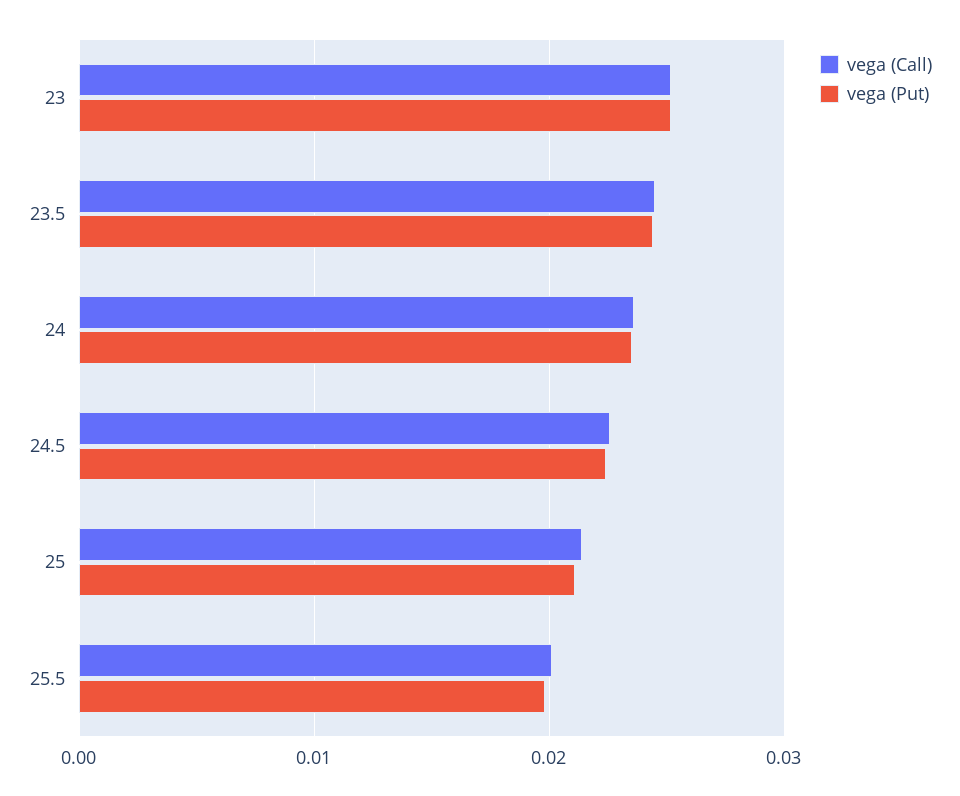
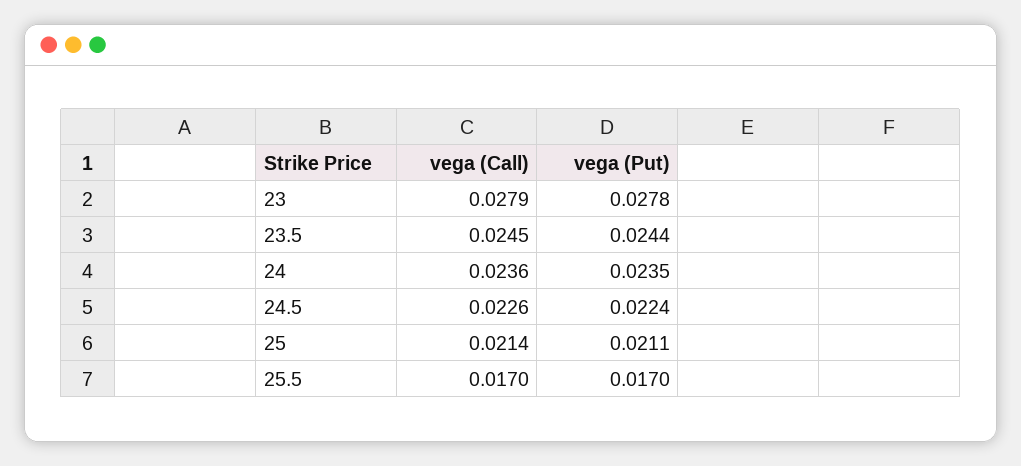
  {
    "vega (Call)": {
-     "23": 0.025,
+     "23": 0.0279,
      "23.5": 0.0245,
      "24": 0.0236,
      "24.5": 0.0226,
      "25": 0.0214,
-     "25.5": 0.02
+     "25.5": 0.017
    },
    "vega (Put)": {
-     "23": 0.025,
+     "23": 0.0278,
      "23.5": 0.0244,
      "24": 0.0235,
      "24.5": 0.0224,
      "25": 0.0211,
-     "25.5": 0.02
+     "25.5": 0.017
    }
  }

